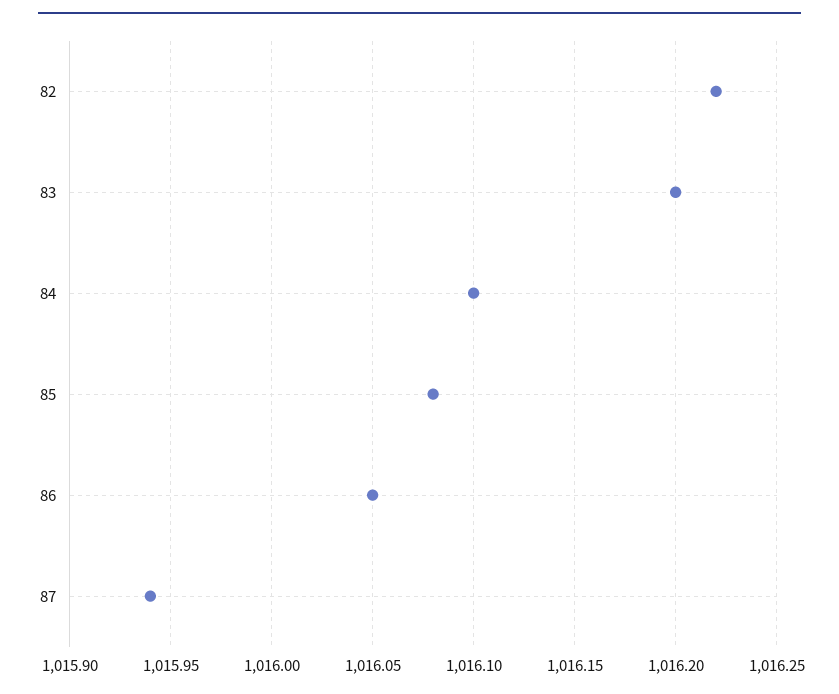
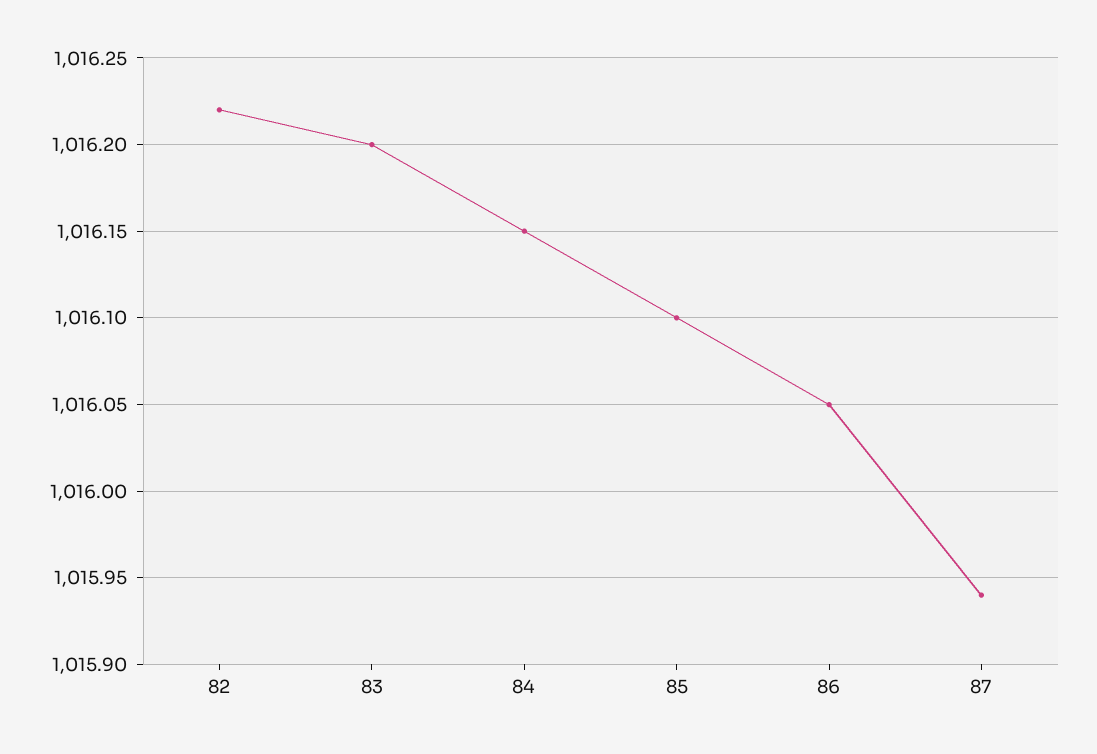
  {
    "82": 1016.22,
    "83": 1016.2,
-   "84": 1016.1,
+   "84": 1016.15,
-   "85": 1016.08,
+   "85": 1016.1,
    "86": 1016.05,
    "87": 1015.94
  }

